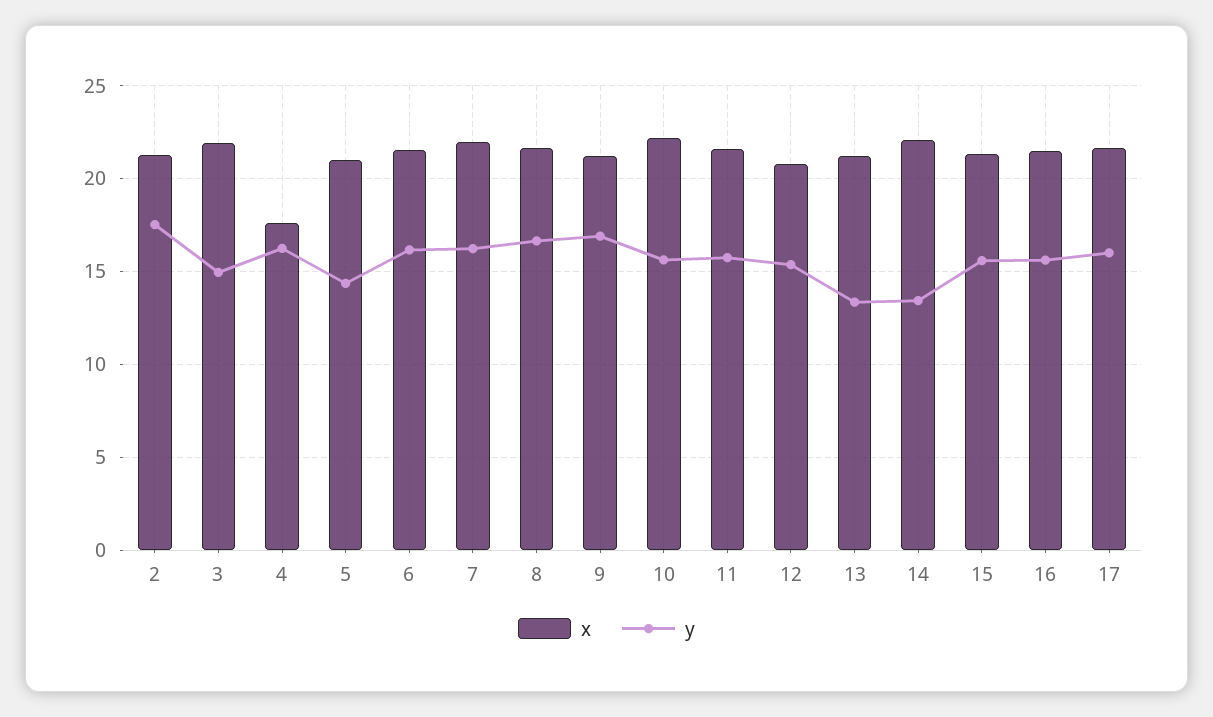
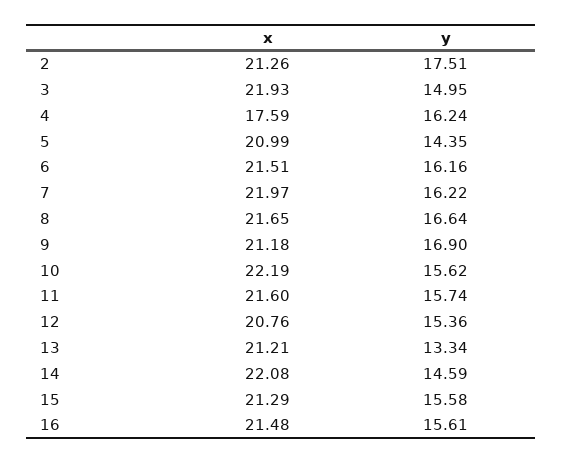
  {
    "x": {
      "2": 21.26,
      "3": 21.93,
      "4": 17.59,
      "5": 20.99,
      "6": 21.51,
      "7": 21.97,
      "8": 21.65,
      "9": 21.18,
      "10": 22.19,
      "11": 21.6,
      "12": 20.76,
      "13": 21.21,
      "14": 22.08,
      "15": 21.29,
-     "16": 21.48,
+     "16": 21.48
-     "17": 21.5
    },
    "y": {
      "2": 17.51,
      "3": 14.95,
      "4": 16.24,
      "5": 14.35,
      "6": 16.16,
      "7": 16.22,
      "8": 16.64,
      "9": 16.9,
      "10": 15.62,
      "11": 15.74,
      "12": 15.36,
      "13": 13.34,
-     "14": 13.5,
+     "14": 14.59,
      "15": 15.58,
-     "16": 15.61,
+     "16": 15.61
-     "17": 16
    }
  }

